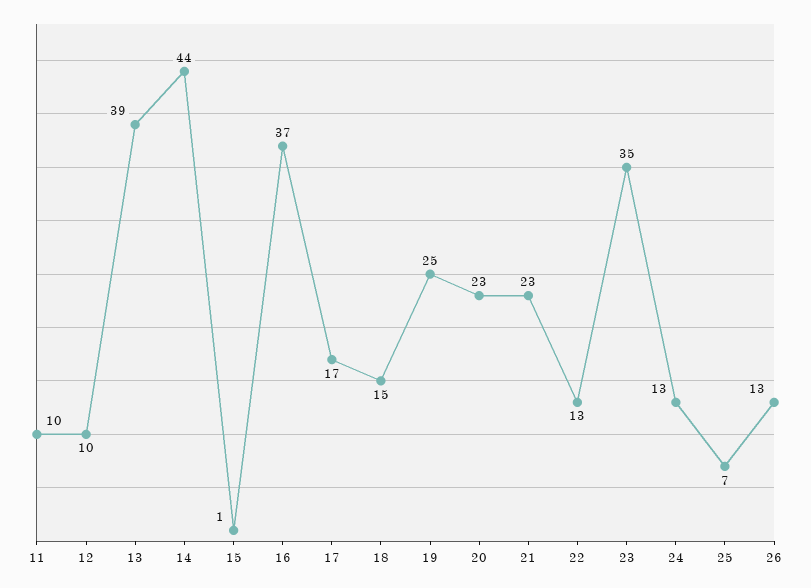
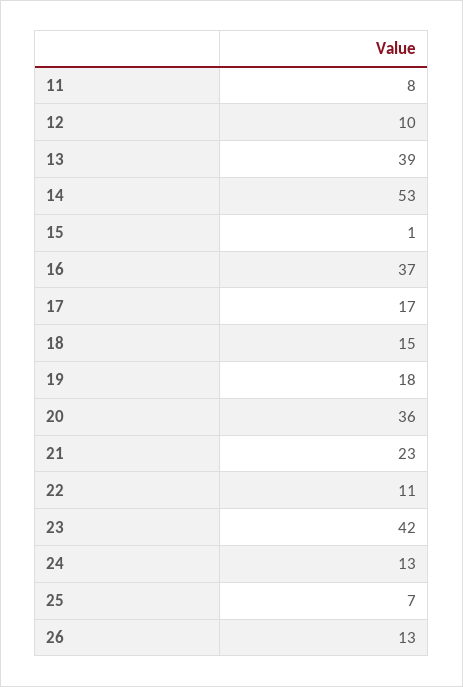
  {
-   "11": 10,
+   "11": 8,
    "12": 10,
    "13": 39,
-   "14": 44,
+   "14": 53,
    "15": 1,
    "16": 37,
    "17": 17,
    "18": 15,
-   "19": 25,
+   "19": 18,
-   "20": 23,
+   "20": 36,
    "21": 23,
-   "22": 13,
+   "22": 11,
-   "23": 35,
+   "23": 42,
    "24": 13,
    "25": 7,
    "26": 13
  }

